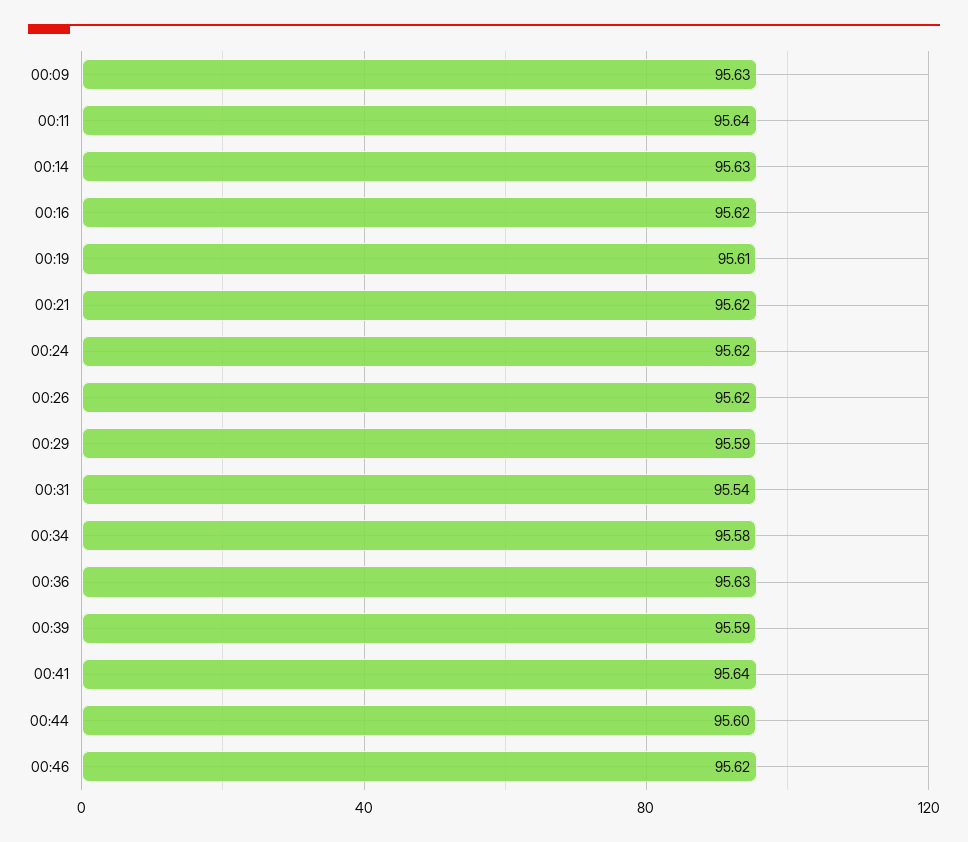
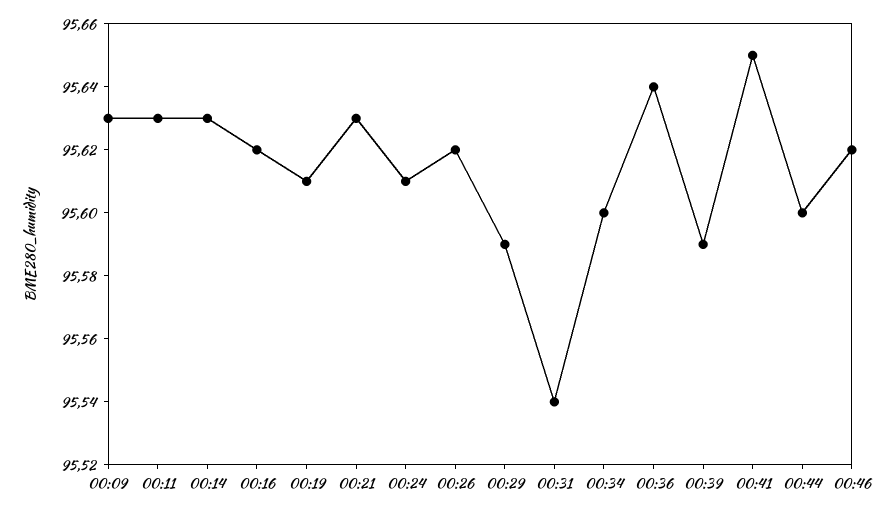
  {
    "00:09": 95.63,
-   "00:11": 95.64,
+   "00:11": 95.63,
    "00:14": 95.63,
    "00:16": 95.62,
    "00:19": 95.61,
-   "00:21": 95.62,
+   "00:21": 95.63,
-   "00:24": 95.62,
+   "00:24": 95.61,
    "00:26": 95.62,
    "00:29": 95.59,
    "00:31": 95.54,
-   "00:34": 95.58,
+   "00:34": 95.6,
-   "00:36": 95.63,
+   "00:36": 95.64,
    "00:39": 95.59,
-   "00:41": 95.64,
+   "00:41": 95.65,
    "00:44": 95.6,
    "00:46": 95.62
  }

